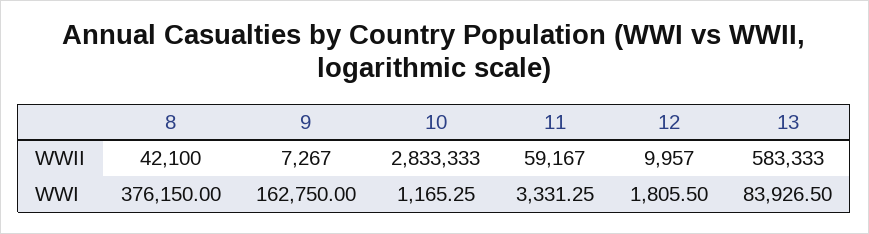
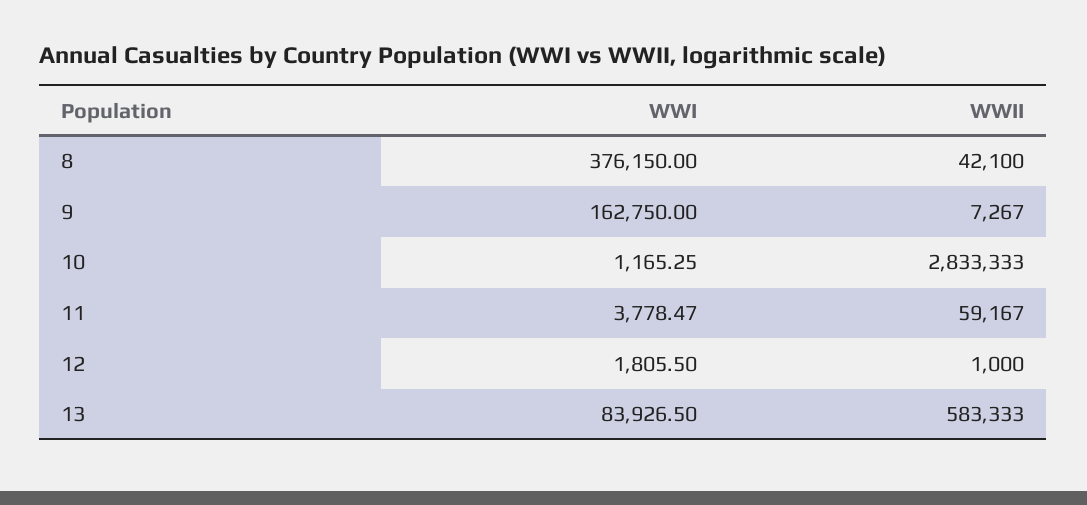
  {
    "8": {
      "WWII": 42100,
      "WWI": 376150
    },
    "9": {
      "WWII": 7267,
      "WWI": 162750
    },
    "10": {
      "WWII": 2833333,
      "WWI": 1165.25
    },
    "11": {
      "WWII": 59167,
-     "WWI": 3331.25
+     "WWI": 3778.47
    },
    "12": {
-     "WWII": 9957,
+     "WWII": 1000,
      "WWI": 1805.5
    },
    "13": {
      "WWII": 583333,
      "WWI": 83926.5
    }
  }

